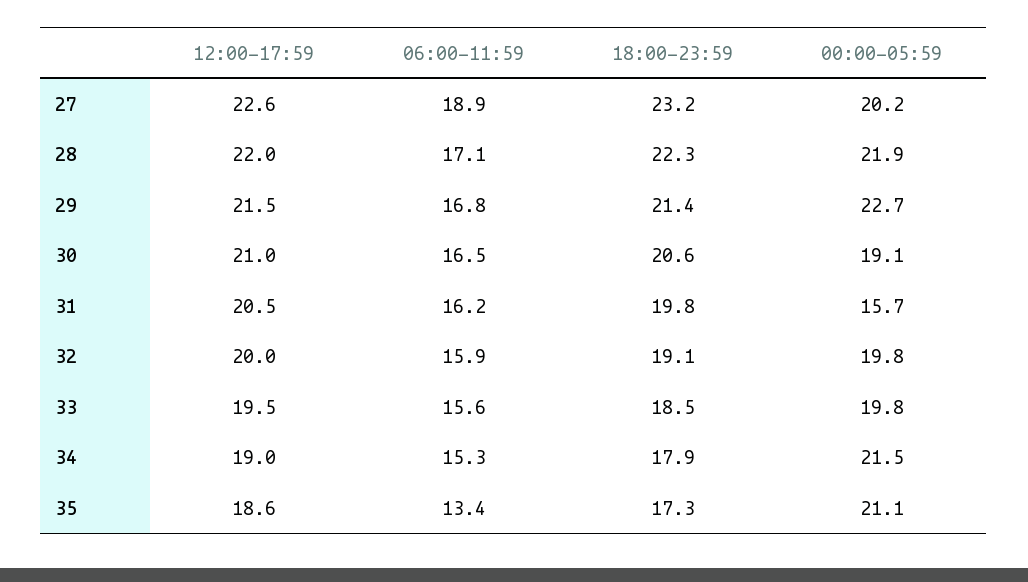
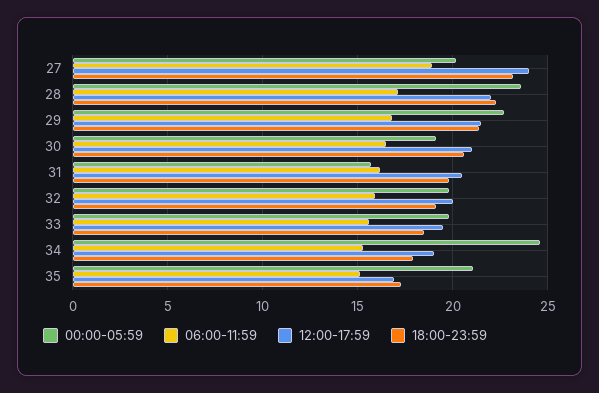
  {
    "12:00-17:59": {
-     "27": 22.6,
+     "27": 24,
      "28": 22,
      "29": 21.5,
      "30": 21,
      "31": 20.5,
      "32": 20,
      "33": 19.5,
      "34": 19,
-     "35": 18.6
+     "35": 17
    },
    "06:00-11:59": {
      "27": 18.9,
      "28": 17.1,
      "29": 16.8,
      "30": 16.5,
      "31": 16.2,
      "32": 15.9,
      "33": 15.6,
      "34": 15.3,
-     "35": 13.4
+     "35": 15
    },
    "18:00-23:59": {
      "27": 23.2,
      "28": 22.3,
      "29": 21.4,
      "30": 20.6,
      "31": 19.8,
      "32": 19.1,
      "33": 18.5,
      "34": 17.9,
      "35": 17.3
    },
    "00:00-05:59": {
      "27": 20.2,
-     "28": 21.9,
+     "28": 23.5,
      "29": 22.7,
      "30": 19.1,
      "31": 15.7,
      "32": 19.8,
      "33": 19.8,
-     "34": 21.5,
+     "34": 24.5,
      "35": 21.1
    }
  }

